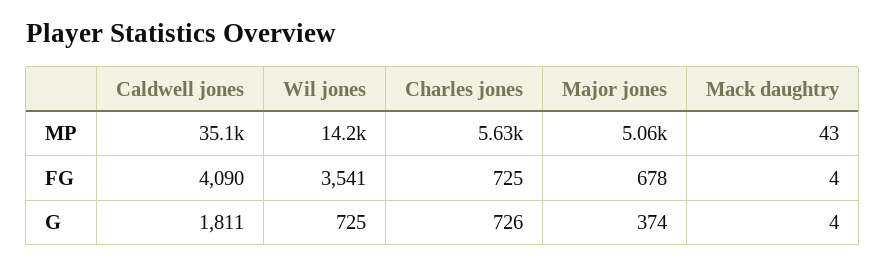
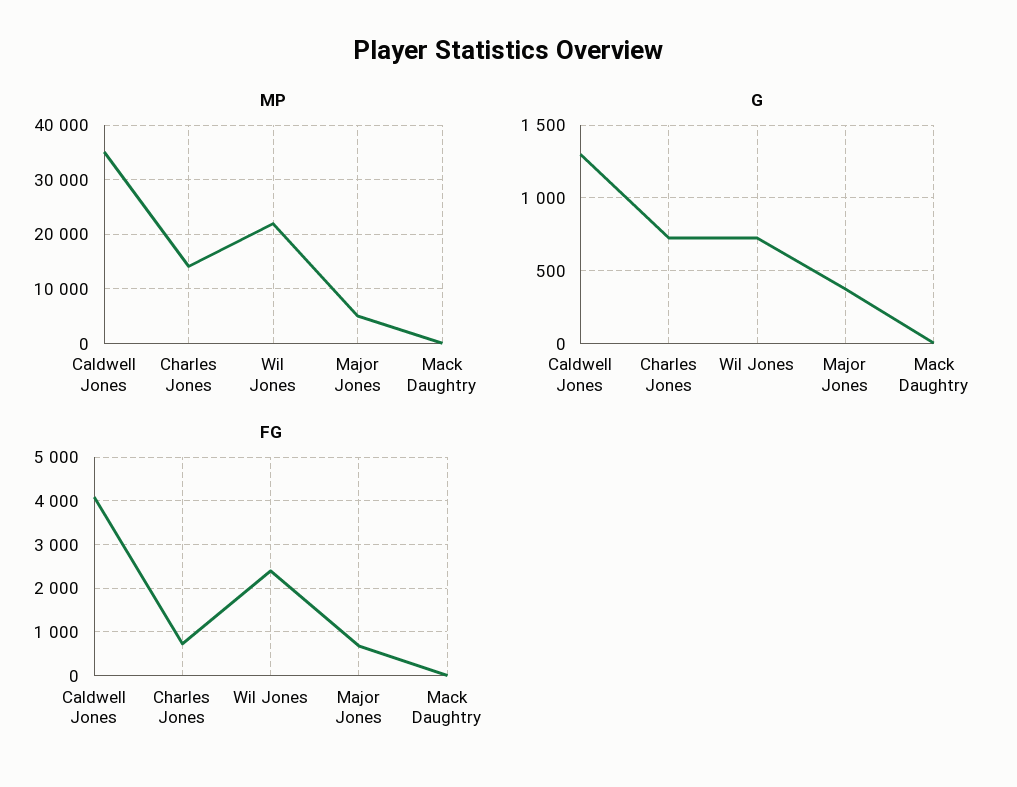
  {
    "MP": {
      "Caldwell jones": 35100,
-     "Wil jones": 14200,
+     "Wil jones": 22000,
-     "Charles jones": 5630,
+     "Charles jones": 14000,
      "Major jones": 5060,
      "Mack daughtry": 43
    },
    "FG": {
      "Caldwell jones": 4090,
-     "Wil jones": 3541,
+     "Wil jones": 2400,
      "Charles jones": 725,
      "Major jones": 678,
      "Mack daughtry": 4
    },
    "G": {
-     "Caldwell jones": 1811,
+     "Caldwell jones": 1300,
      "Wil jones": 725,
      "Charles jones": 726,
      "Major jones": 374,
      "Mack daughtry": 4
    }
  }

